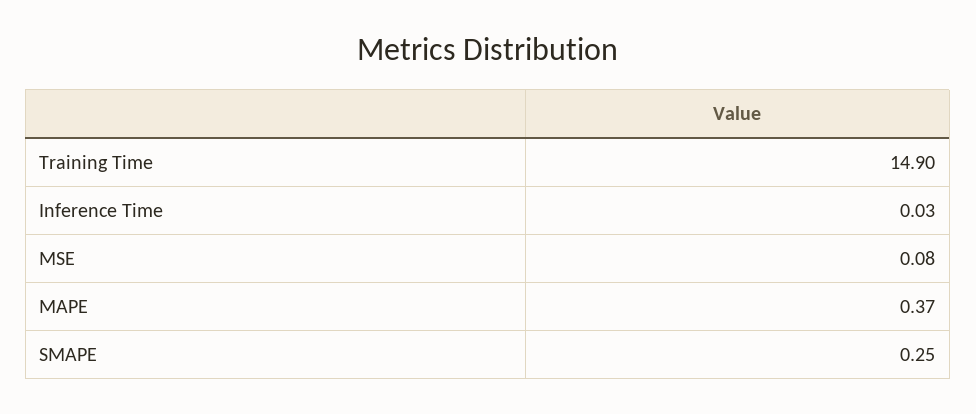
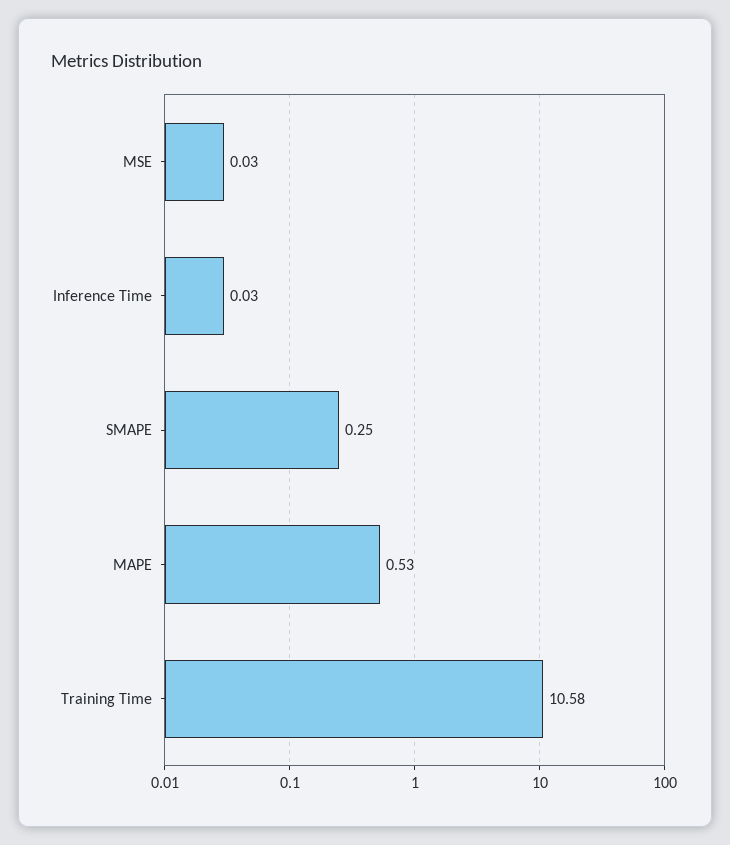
  {
-   "Training Time": 14.9,
+   "Training Time": 10.58,
    "Inference Time": 0.03,
-   "MSE": 0.08,
+   "MSE": 0.03,
-   "MAPE": 0.37,
+   "MAPE": 0.53,
    "SMAPE": 0.25
  }

